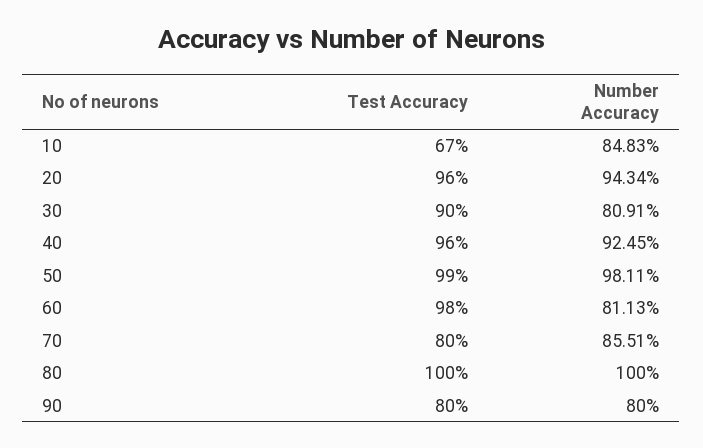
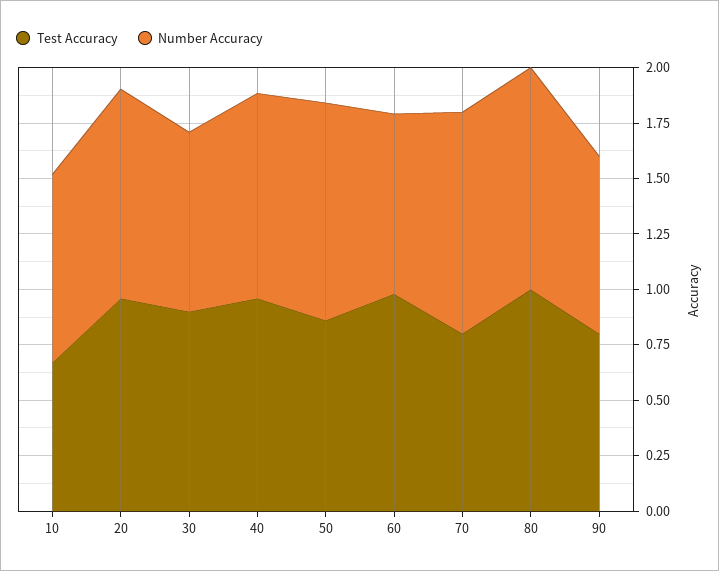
  {
    "Test Accuracy": {
      "10": 0.67,
      "20": 0.96,
      "30": 0.9,
      "40": 0.96,
-     "50": 0.99,
+     "50": 0.85,
      "60": 0.98,
      "70": 0.8,
      "80": 1,
      "90": 0.8
    },
    "Number Accuracy": {
      "10": 0.8483,
      "20": 0.9434,
      "30": 0.8091,
      "40": 0.9245,
      "50": 0.9811,
      "60": 0.8113,
-     "70": 0.8551,
+     "70": 1,
      "80": 1,
      "90": 0.8
    }
  }

